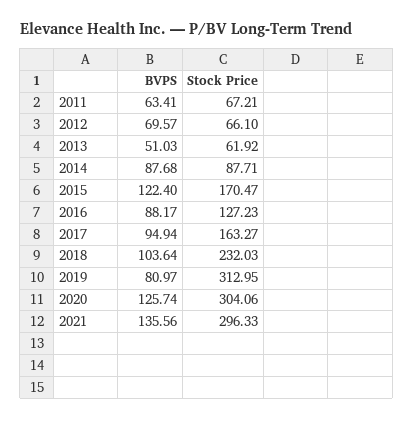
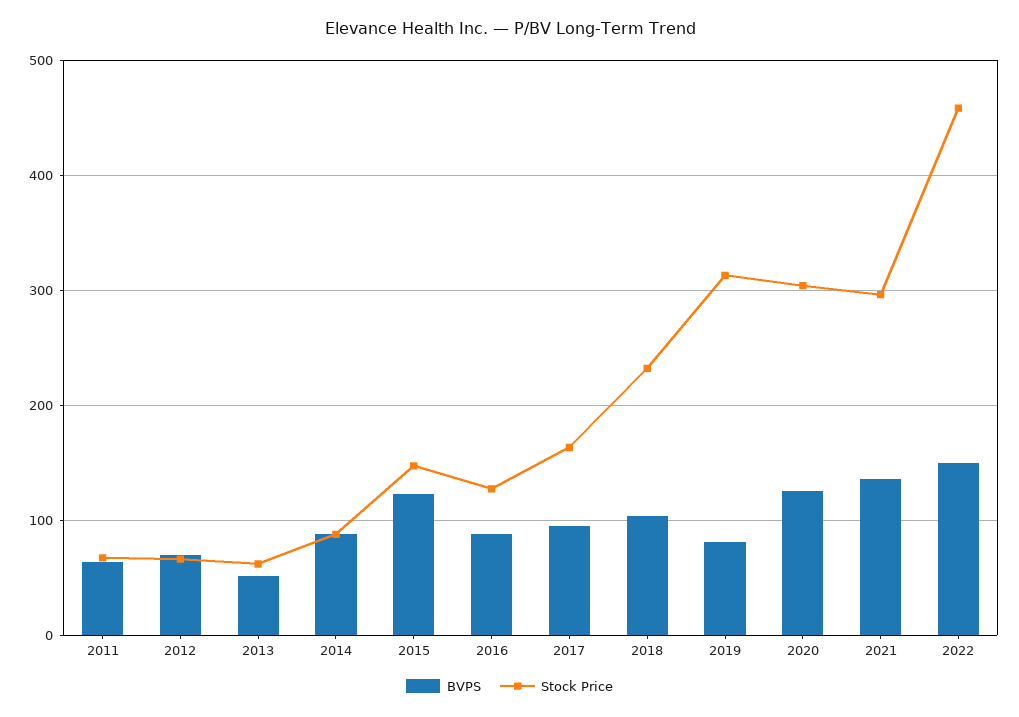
  {
    "BVPS": {
      "2011": 63.41,
      "2012": 69.57,
      "2013": 51.03,
      "2014": 87.68,
      "2015": 122.4,
      "2016": 88.17,
      "2017": 94.94,
      "2018": 103.64,
      "2019": 80.97,
      "2020": 125.74,
-     "2021": 135.56
+     "2021": 135.56,
+     "2022": 150
    },
    "Stock Price": {
      "2011": 67.21,
      "2012": 66.1,
      "2013": 61.92,
      "2014": 87.71,
-     "2015": 170.47,
+     "2015": 150,
      "2016": 127.23,
      "2017": 163.27,
      "2018": 232.03,
      "2019": 312.95,
      "2020": 304.06,
-     "2021": 296.33
+     "2021": 296.33,
+     "2022": 460
    }
  }

